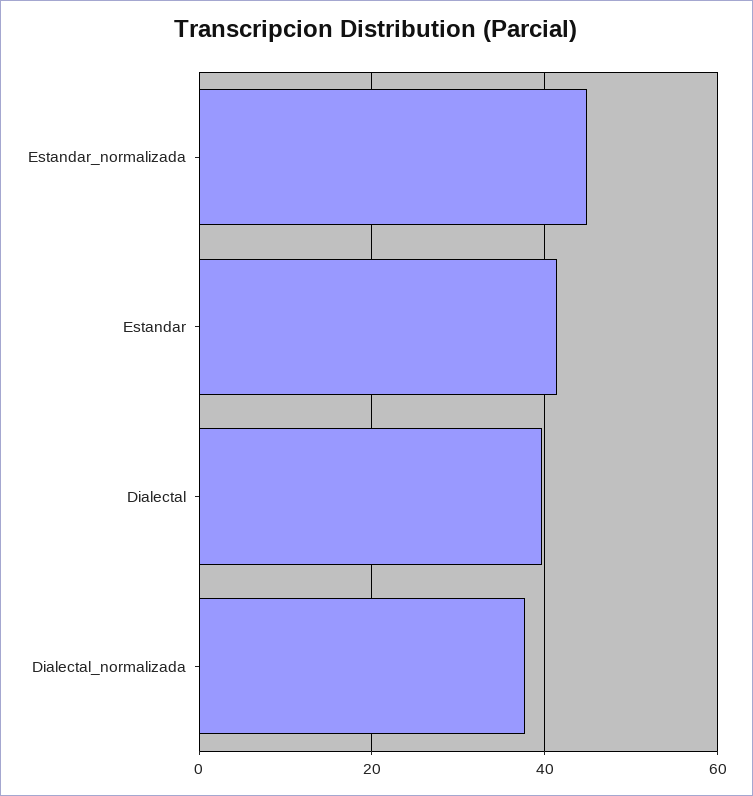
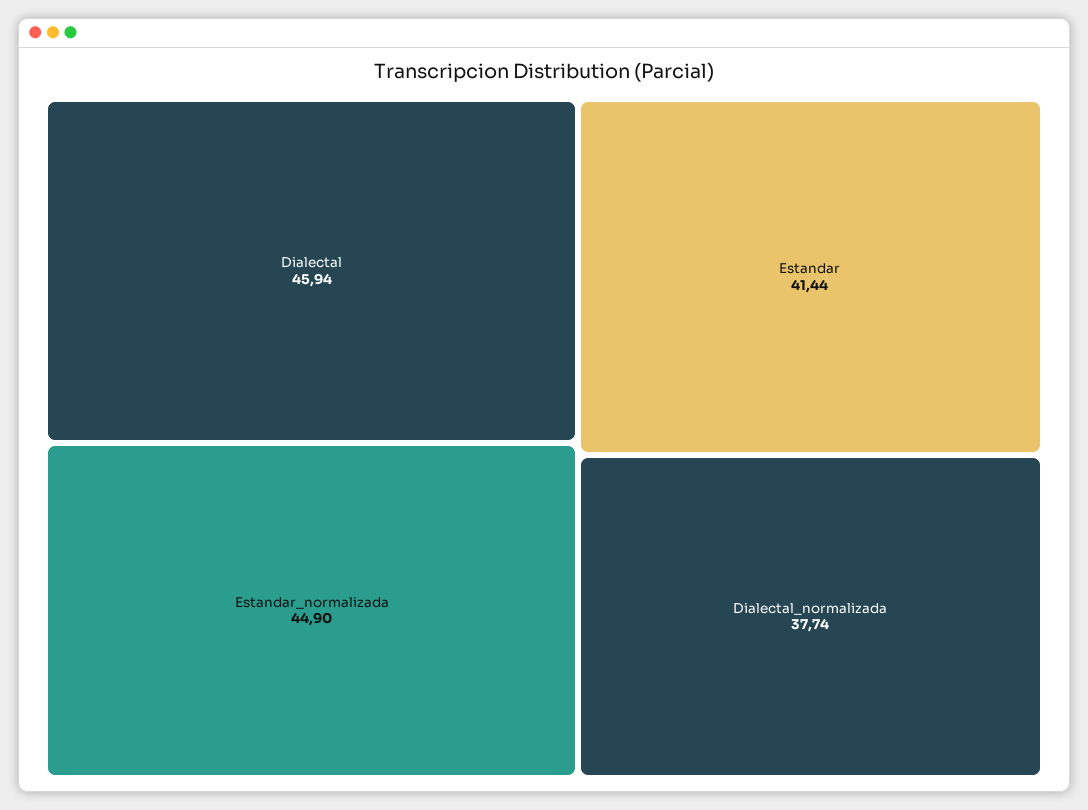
  {
    "Estandar_normalizada": 44.9,
    "Estandar": 41.44,
-   "Dialectal": 40,
+   "Dialectal": 45.94,
    "Dialectal_normalizada": 37.74
  }

